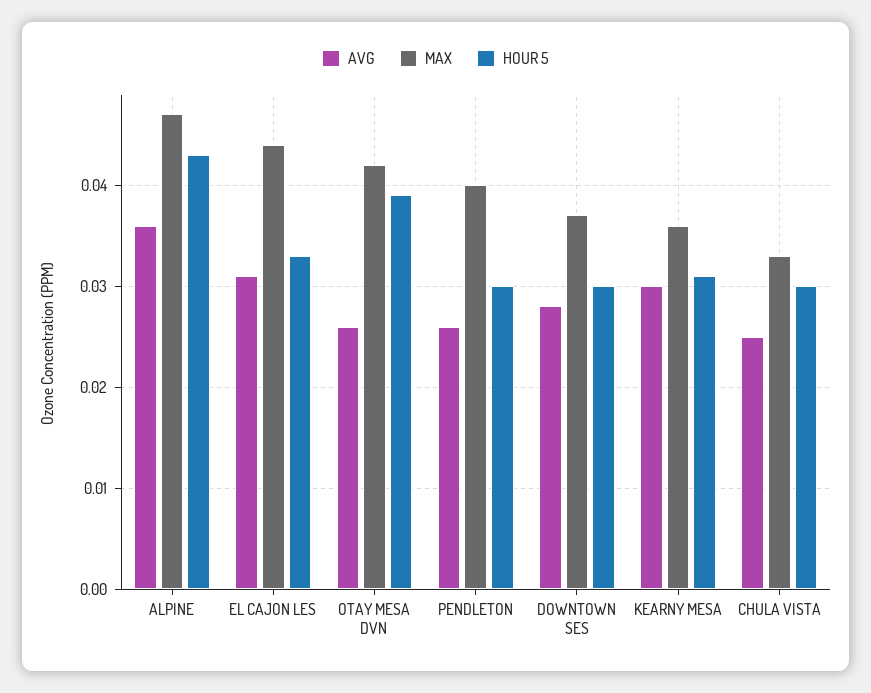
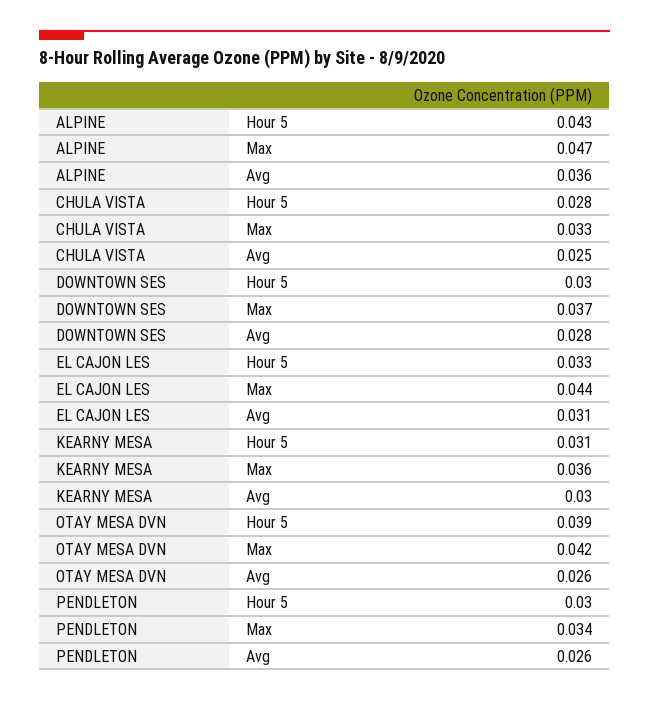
  {
    "AVG": {
      "ALPINE": 0.036,
      "EL CAJON LES": 0.031,
      "OTAY MESA DVN": 0.026,
      "PENDLETON": 0.026,
      "DOWNTOWN SES": 0.028,
      "KEARNY MESA": 0.03,
      "CHULA VISTA": 0.025
    },
    "MAX": {
      "ALPINE": 0.047,
      "EL CAJON LES": 0.044,
      "OTAY MESA DVN": 0.042,
-     "PENDLETON": 0.04,
+     "PENDLETON": 0.034,
      "DOWNTOWN SES": 0.037,
      "KEARNY MESA": 0.036,
      "CHULA VISTA": 0.033
    },
    "HOUR 5": {
      "ALPINE": 0.043,
      "EL CAJON LES": 0.033,
      "OTAY MESA DVN": 0.039,
      "PENDLETON": 0.03,
      "DOWNTOWN SES": 0.03,
      "KEARNY MESA": 0.031,
-     "CHULA VISTA": 0.03
+     "CHULA VISTA": 0.028
    }
  }

